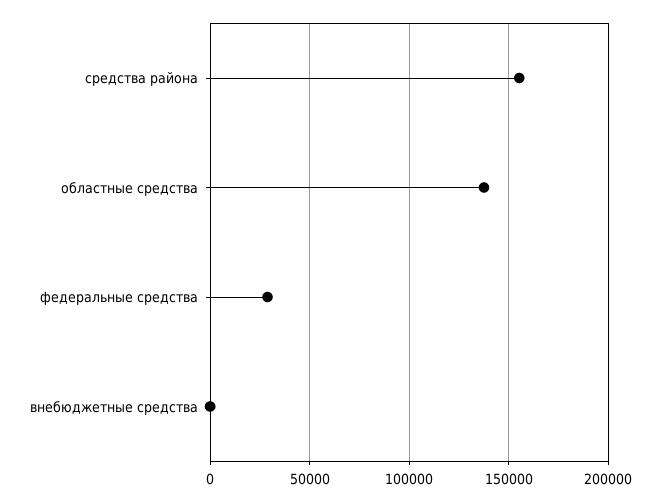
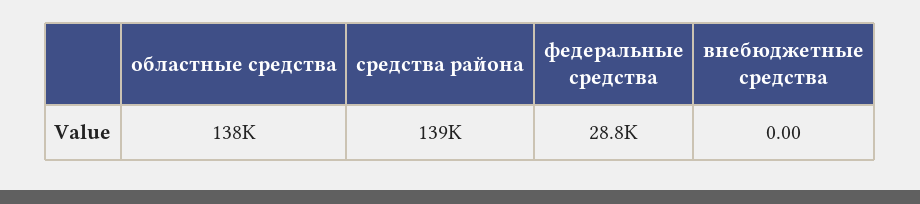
  {
-   "средства района": 155000,
+   "средства района": 139000,
    "областные средства": 138000,
    "федеральные средства": 28800,
    "внебюджетные средства": 0
  }

